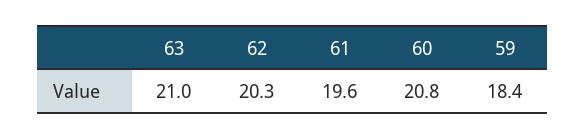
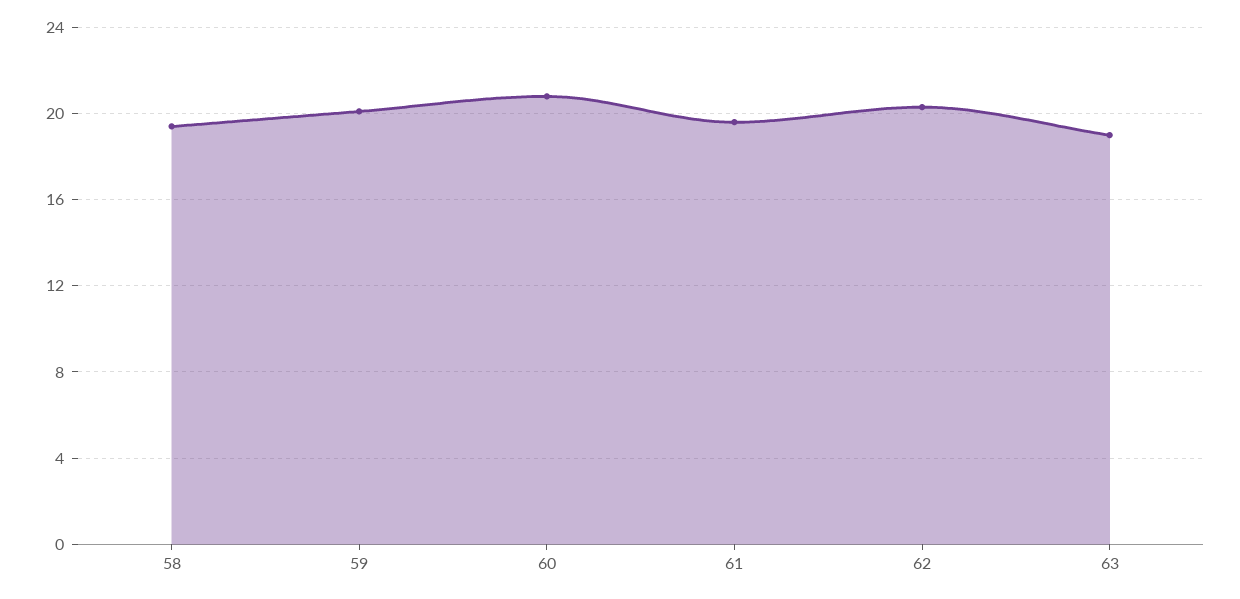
  {
-   "63": 21,
+   "63": 19,
    "62": 20.3,
    "61": 19.6,
    "60": 20.8,
-   "59": 18.4
+   "59": 20,
+   "58": 19.5
  }

